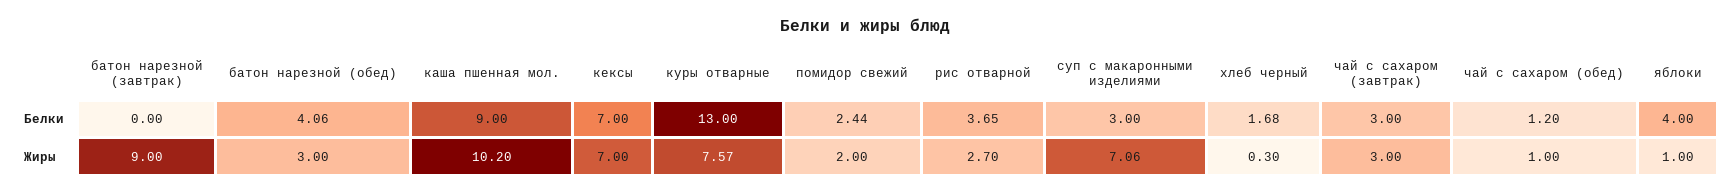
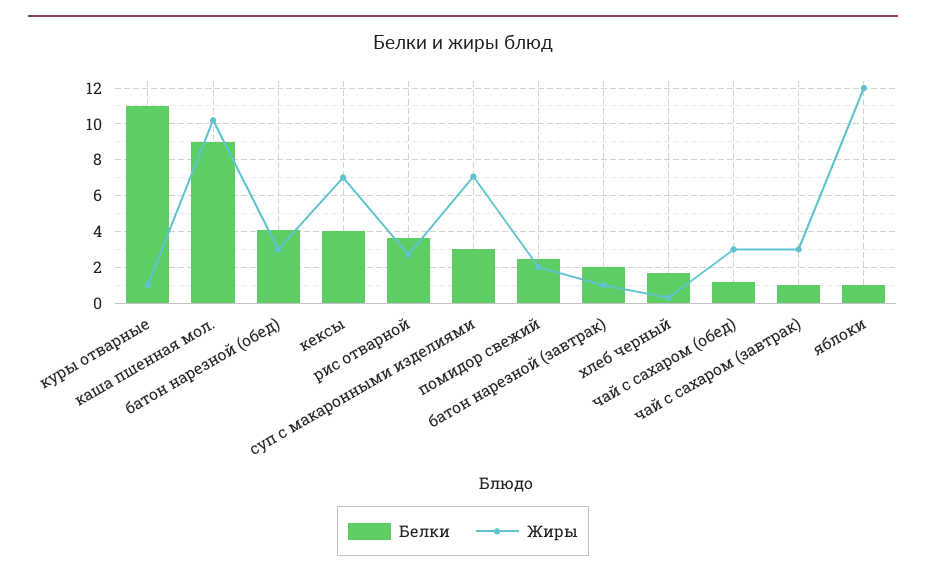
  {
    "Белки": {
-     "батон нарезной (завтрак)": 0,
+     "батон нарезной (завтрак)": 2,
      "батон нарезной (обед)": 4.06,
      "каша пшенная мол.": 9,
-     "кексы": 7,
+     "кексы": 4,
-     "куры отварные": 13,
+     "куры отварные": 11,
      "помидор свежий": 2.44,
      "рис отварной": 3.65,
      "суп с макаронными изделиями": 3,
      "хлеб черный": 1.68,
-     "чай с сахаром (завтрак)": 3,
+     "чай с сахаром (завтрак)": 1,
      "чай с сахаром (обед)": 1.2,
-     "яблоки": 4
+     "яблоки": 1
    },
    "Жиры": {
-     "батон нарезной (завтрак)": 9,
+     "батон нарезной (завтрак)": 1,
      "батон нарезной (обед)": 3,
      "каша пшенная мол.": 10.2,
      "кексы": 7,
-     "куры отварные": 7.57,
+     "куры отварные": 1,
      "помидор свежий": 2,
      "рис отварной": 2.7,
      "суп с макаронными изделиями": 7.06,
      "хлеб черный": 0.3,
      "чай с сахаром (завтрак)": 3,
-     "чай с сахаром (обед)": 1,
+     "чай с сахаром (обед)": 3,
-     "яблоки": 1
+     "яблоки": 12
    }
  }

